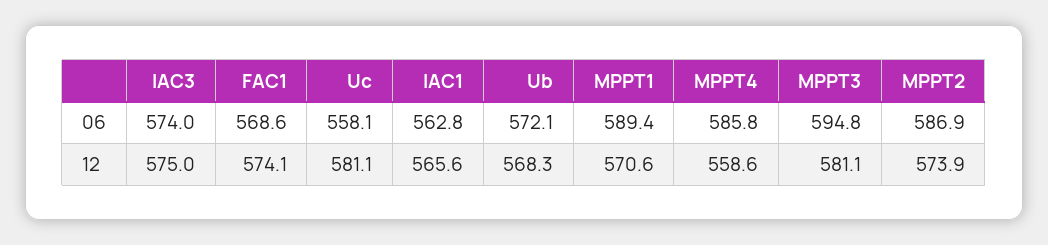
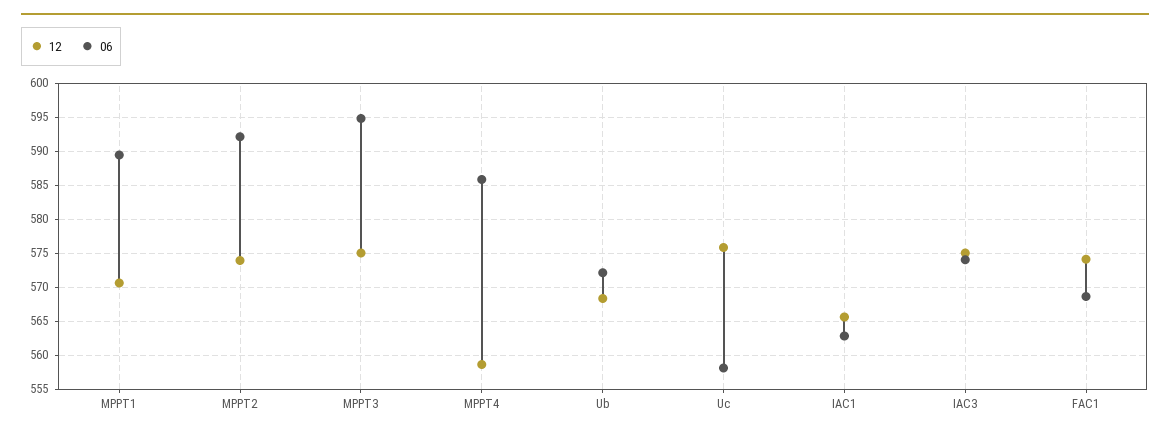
  {
    "06": {
      "IAC3": 574,
      "FAC1": 568.6,
      "Uc": 558.1,
      "IAC1": 562.8,
      "Ub": 572.1,
      "MPPT1": 589.4,
      "MPPT4": 585.8,
      "MPPT3": 594.8,
-     "MPPT2": 586.9
+     "MPPT2": 592
    },
    "12": {
      "IAC3": 575,
      "FAC1": 574.1,
-     "Uc": 581.1,
+     "Uc": 576,
      "IAC1": 565.6,
      "Ub": 568.3,
      "MPPT1": 570.6,
      "MPPT4": 558.6,
-     "MPPT3": 581.1,
+     "MPPT3": 575,
      "MPPT2": 573.9
    }
  }

